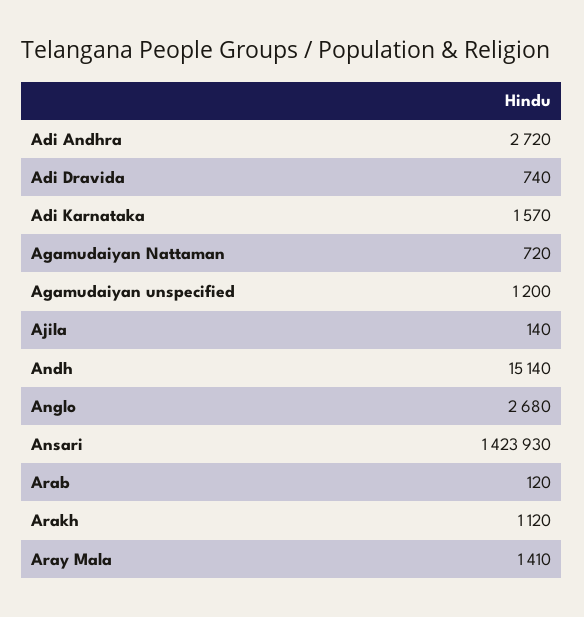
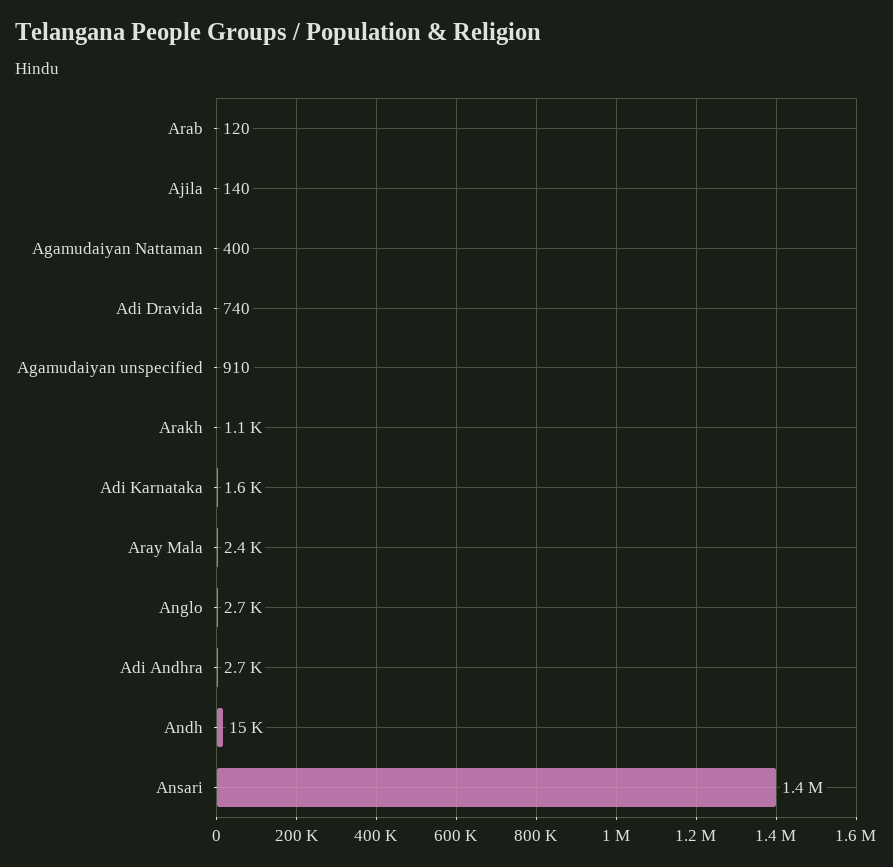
  {
    "Adi Andhra": 2720,
    "Adi Dravida": 740,
    "Adi Karnataka": 1570,
-   "Agamudaiyan Nattaman": 720,
+   "Agamudaiyan Nattaman": 400,
-   "Agamudaiyan unspecified": 1200,
+   "Agamudaiyan unspecified": 910,
    "Ajila": 140,
    "Andh": 15140,
    "Anglo": 2680,
    "Ansari": 1423930,
    "Arab": 120,
    "Arakh": 1120,
-   "Aray Mala": 1410
+   "Aray Mala": 2400
  }

